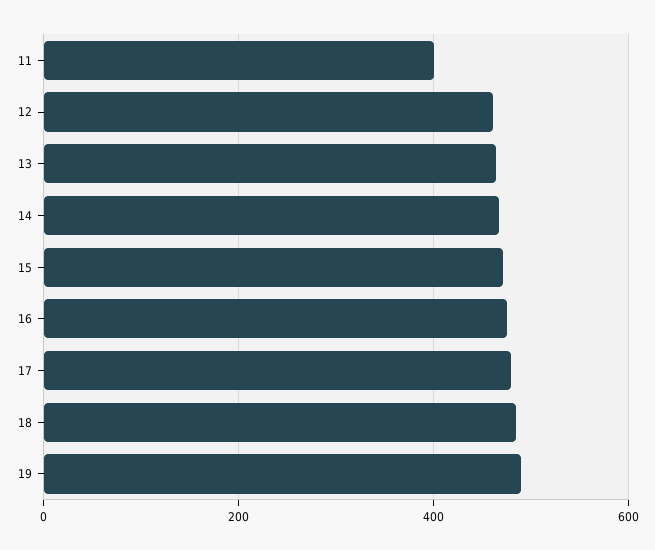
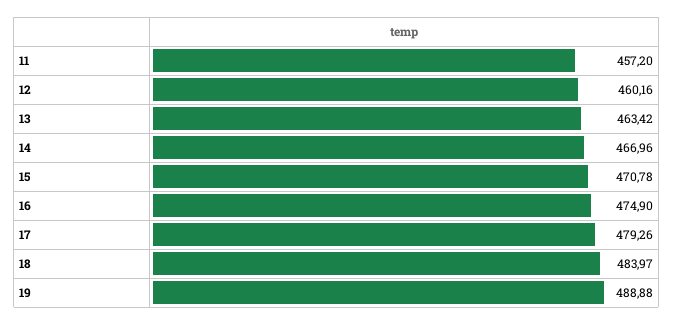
  {
-   "11": 400,
+   "11": 457.2,
    "12": 460.16,
    "13": 463.42,
    "14": 466.96,
    "15": 470.78,
    "16": 474.9,
    "17": 479.26,
    "18": 483.97,
    "19": 488.88
  }

